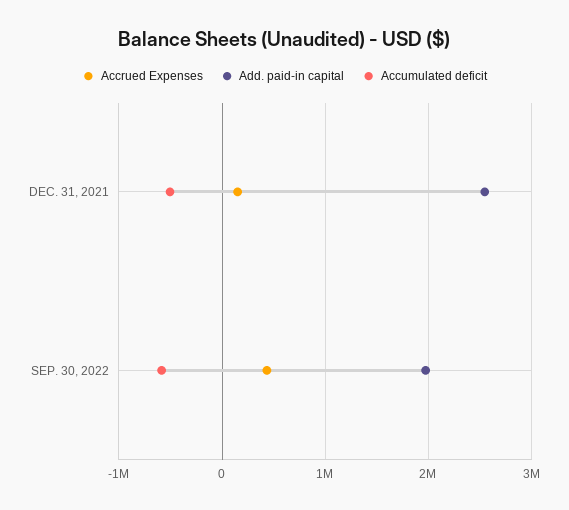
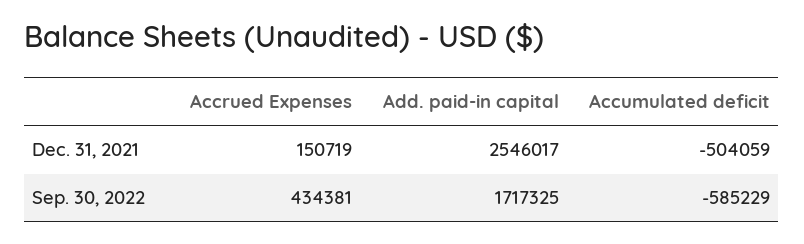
  {
    "Accrued Expenses": {
      "DEC. 31, 2021": 150719,
      "SEP. 30, 2022": 434381
    },
    "Add. paid-in capital": {
      "DEC. 31, 2021": 2546017,
-     "SEP. 30, 2022": 2000000
+     "SEP. 30, 2022": 1717325
    },
    "Accumulated deficit": {
      "DEC. 31, 2021": -504059,
      "SEP. 30, 2022": -585229
    }
  }

